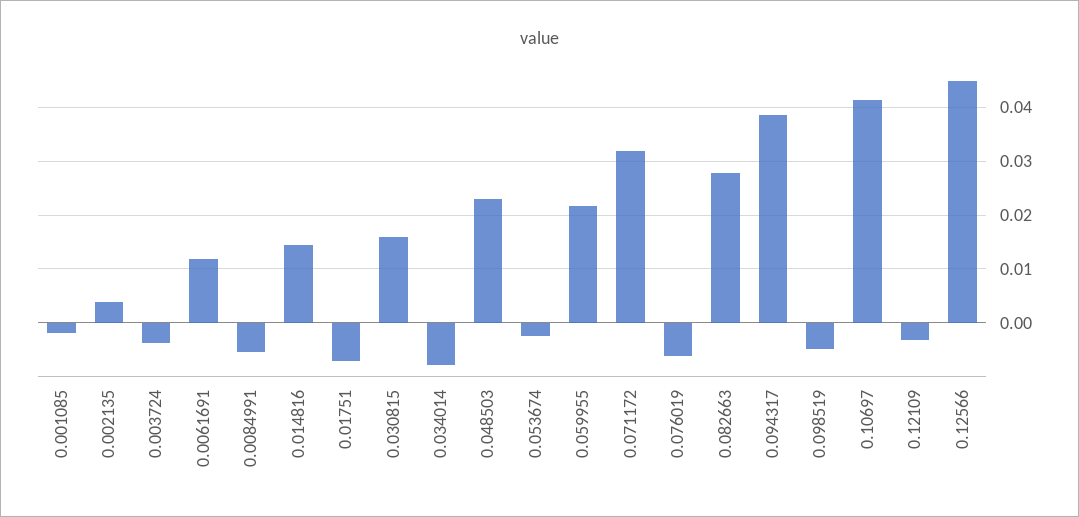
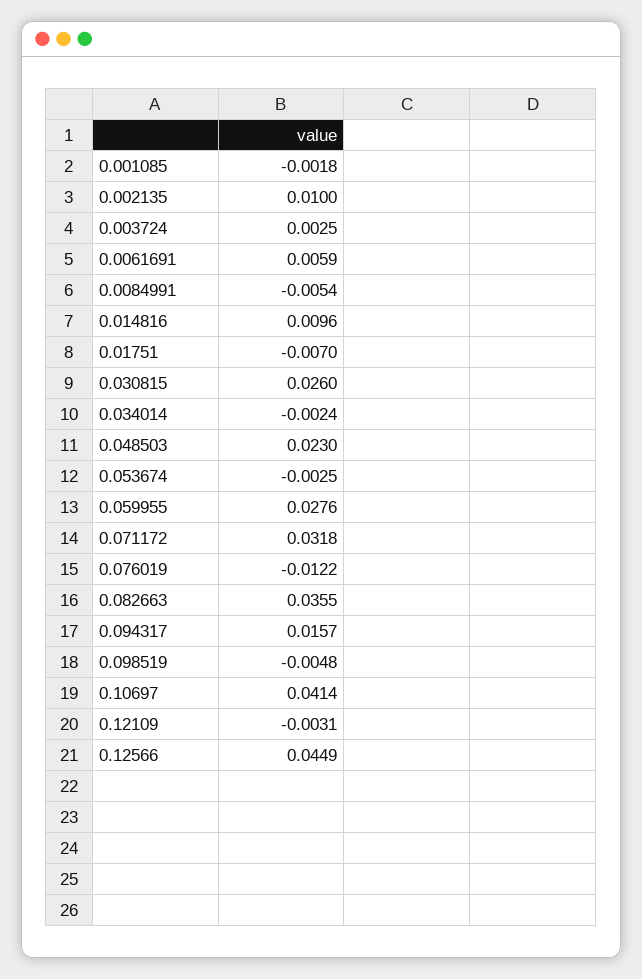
  {
    "0.001085": -0.0018,
-   "0.002135": 0.004,
+   "0.002135": 0.01,
-   "0.003724": -0.004,
+   "0.003724": 0.0025,
-   "0.0061691": 0.012,
+   "0.0061691": 0.0059,
    "0.0084991": -0.0054,
-   "0.014816": 0.014,
+   "0.014816": 0.0096,
    "0.01751": -0.007,
-   "0.030815": 0.016,
+   "0.030815": 0.026,
-   "0.034014": -0.008,
+   "0.034014": -0.0024,
    "0.048503": 0.023,
    "0.053674": -0.0025,
-   "0.059955": 0.022,
+   "0.059955": 0.0276,
    "0.071172": 0.0318,
-   "0.076019": -0.006,
+   "0.076019": -0.0122,
-   "0.082663": 0.028,
+   "0.082663": 0.0355,
-   "0.094317": 0.038,
+   "0.094317": 0.0157,
    "0.098519": -0.0048,
    "0.10697": 0.0414,
    "0.12109": -0.0031,
    "0.12566": 0.0449
  }

